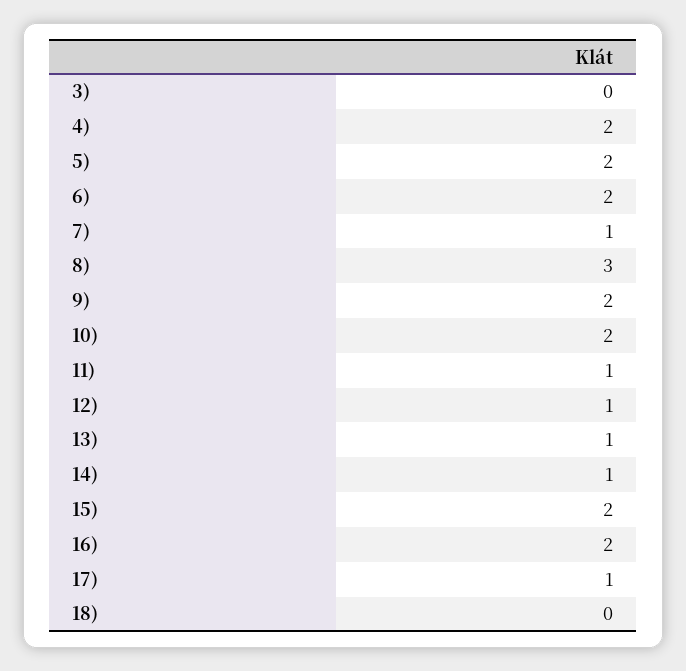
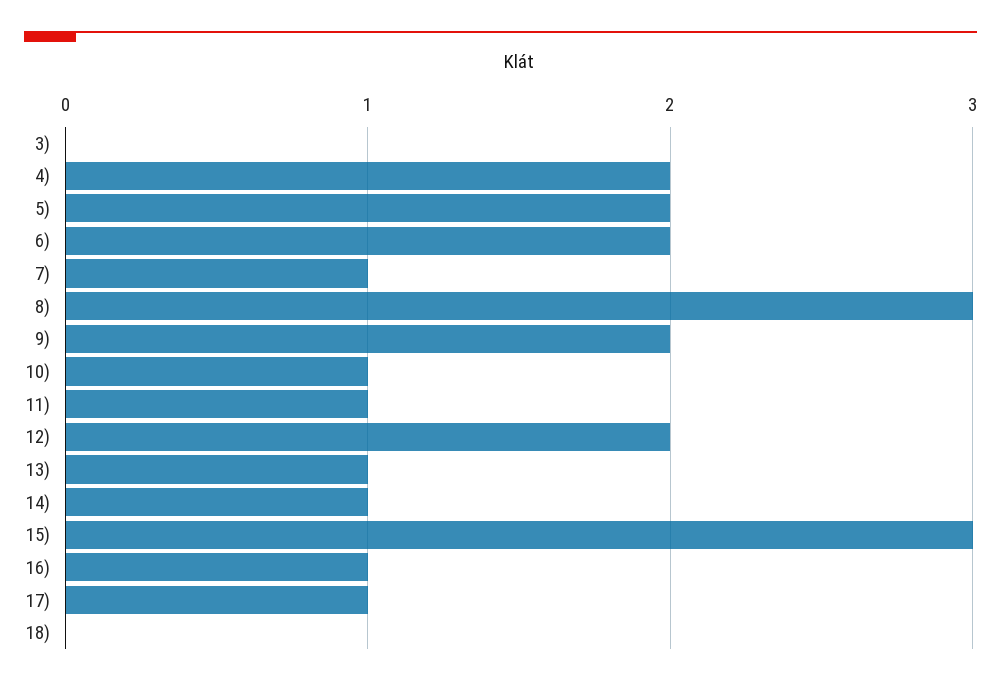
  {
    "3)": 0,
    "4)": 2,
    "5)": 2,
    "6)": 2,
    "7)": 1,
    "8)": 3,
    "9)": 2,
-   "10)": 2,
+   "10)": 1,
    "11)": 1,
-   "12)": 1,
+   "12)": 2,
    "13)": 1,
    "14)": 1,
-   "15)": 2,
+   "15)": 3,
-   "16)": 2,
+   "16)": 1,
    "17)": 1,
    "18)": 0
  }

